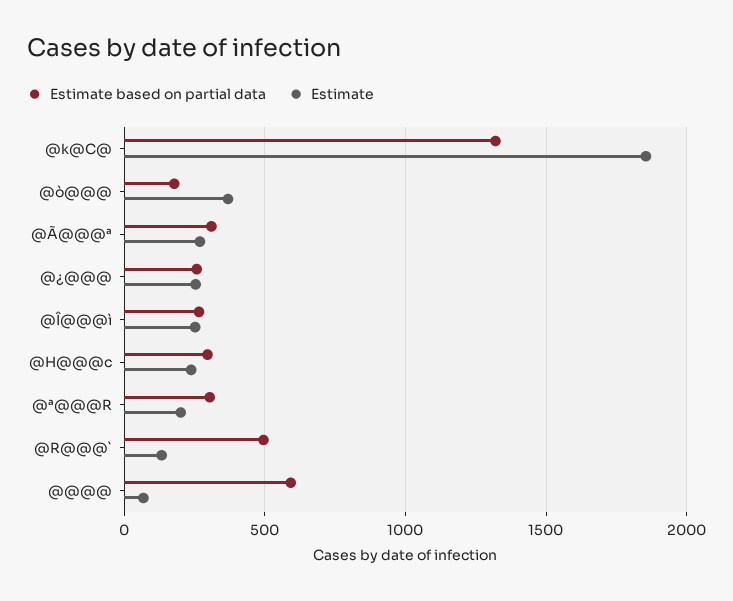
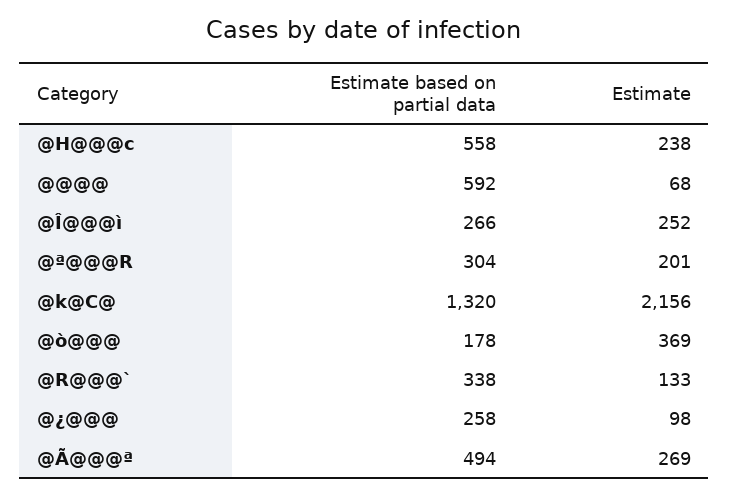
  {
    "Estimate based on partial data": {
      "@k@C@": 1320,
      "@ò@@@": 178,
-     "@Ã@@@ª": 300,
+     "@Ã@@@ª": 494,
      "@¿@@@": 258,
      "@Î@@@ì": 266,
-     "@H@@@c": 300,
+     "@H@@@c": 558,
      "@ª@@@R": 304,
-     "@R@@@`": 500,
+     "@R@@@`": 338,
      "@@@@": 592
    },
    "Estimate": {
-     "@k@C@": 1850,
+     "@k@C@": 2156,
      "@ò@@@": 369,
      "@Ã@@@ª": 269,
-     "@¿@@@": 250,
+     "@¿@@@": 98,
      "@Î@@@ì": 252,
      "@H@@@c": 238,
      "@ª@@@R": 201,
      "@R@@@`": 133,
      "@@@@": 68
    }
  }

